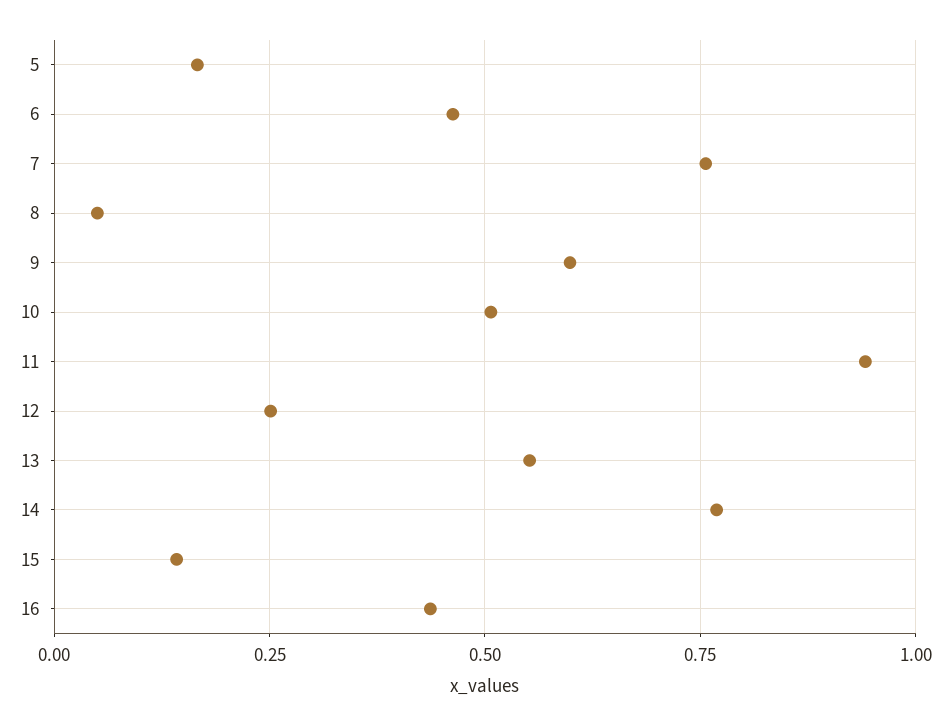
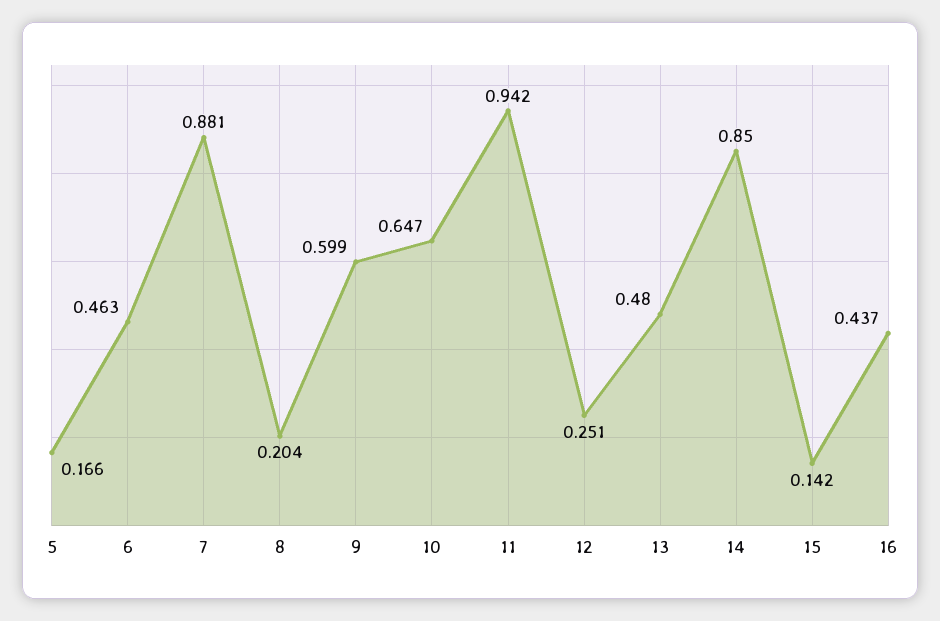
  {
    "5": 0.166,
    "6": 0.463,
-   "7": 0.75,
+   "7": 0.881,
-   "8": 0.05,
+   "8": 0.204,
    "9": 0.599,
-   "10": 0.5,
+   "10": 0.647,
    "11": 0.942,
    "12": 0.251,
-   "13": 0.55,
+   "13": 0.48,
-   "14": 0.775,
+   "14": 0.85,
    "15": 0.142,
    "16": 0.437
  }

